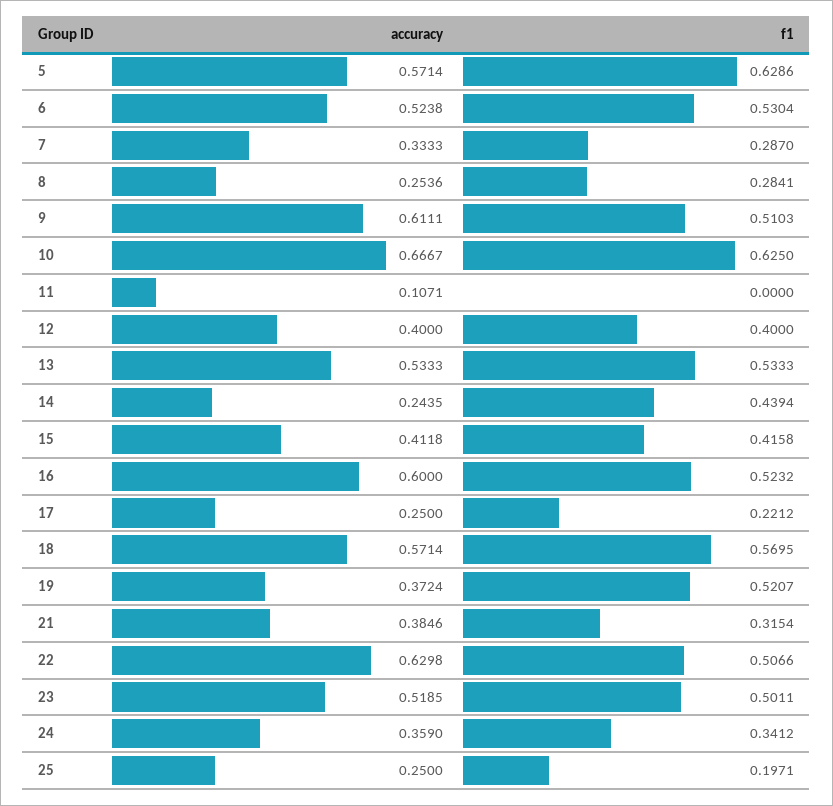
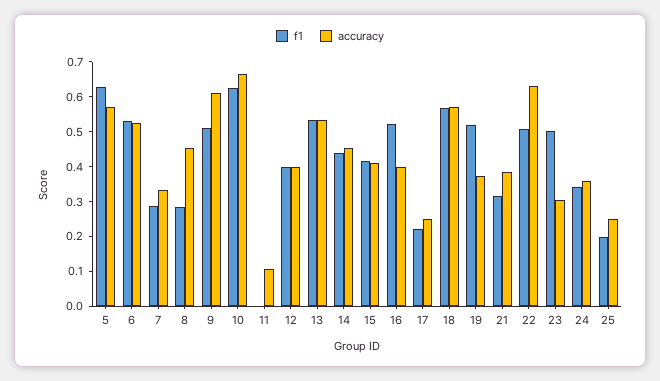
  {
    "accuracy": {
      "5": 0.5714,
      "6": 0.5238,
      "7": 0.3333,
-     "8": 0.2536,
+     "8": 0.45,
      "9": 0.6111,
      "10": 0.6667,
      "11": 0.1071,
      "12": 0.4,
      "13": 0.5333,
-     "14": 0.2435,
+     "14": 0.45,
      "15": 0.4118,
-     "16": 0.6,
+     "16": 0.4,
      "17": 0.25,
      "18": 0.5714,
      "19": 0.3724,
      "21": 0.3846,
      "22": 0.6298,
-     "23": 0.5185,
+     "23": 0.3,
      "24": 0.359,
      "25": 0.25
    },
    "f1": {
      "5": 0.6286,
      "6": 0.5304,
      "7": 0.287,
      "8": 0.2841,
      "9": 0.5103,
      "10": 0.625,
      "11": 0,
      "12": 0.4,
      "13": 0.5333,
      "14": 0.4394,
      "15": 0.4158,
      "16": 0.5232,
      "17": 0.2212,
      "18": 0.5695,
      "19": 0.5207,
      "21": 0.3154,
      "22": 0.5066,
      "23": 0.5011,
      "24": 0.3412,
      "25": 0.1971
    }
  }

